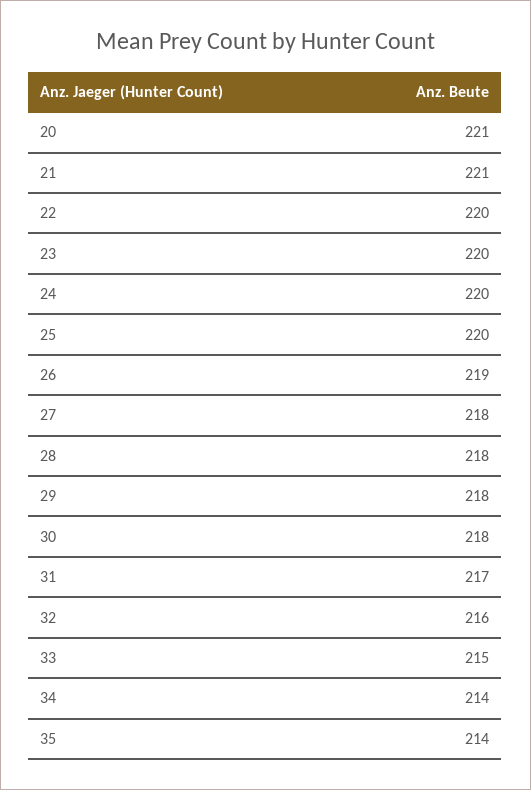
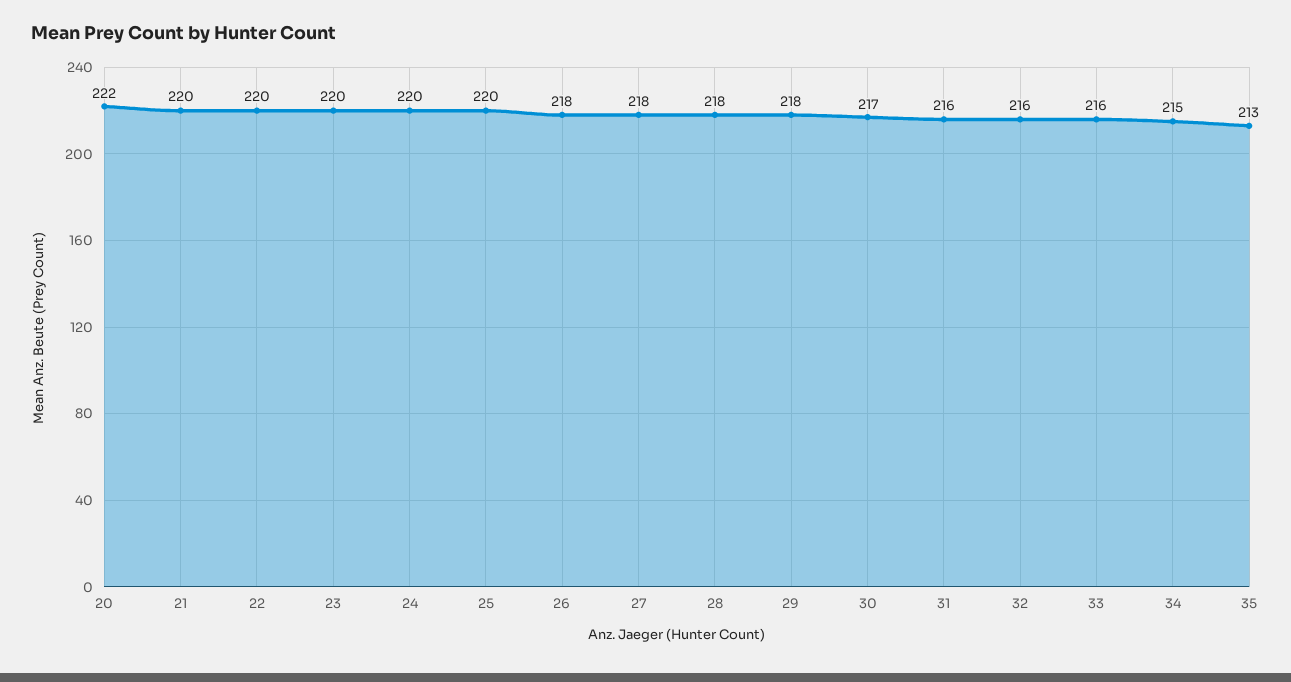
  {
-   "20": 221,
+   "20": 222,
-   "21": 221,
+   "21": 220,
    "22": 220,
    "23": 220,
    "24": 220,
    "25": 220,
-   "26": 219,
+   "26": 218,
    "27": 218,
    "28": 218,
    "29": 218,
-   "30": 218,
+   "30": 217,
-   "31": 217,
+   "31": 216,
    "32": 216,
-   "33": 215,
+   "33": 216,
-   "34": 214,
+   "34": 215,
-   "35": 214
+   "35": 213
  }

